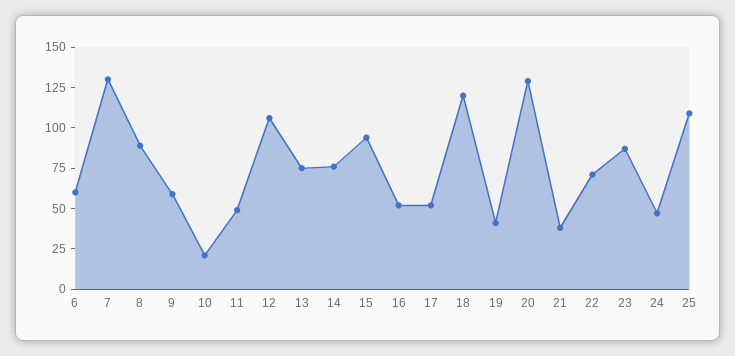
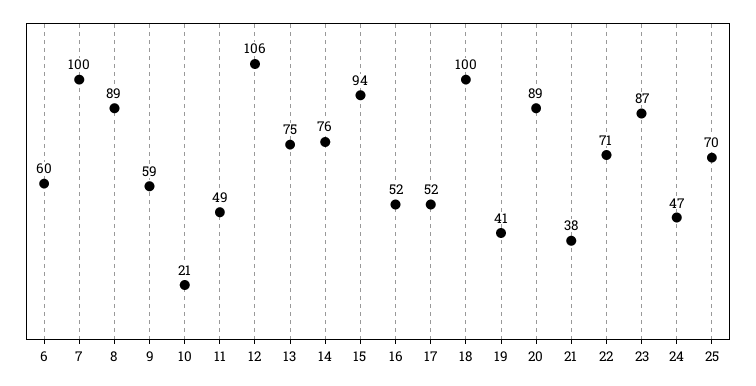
  {
    "6": 60,
-   "7": 130,
+   "7": 100,
    "8": 89,
    "9": 59,
    "10": 21,
    "11": 49,
    "12": 106,
    "13": 75,
    "14": 76,
    "15": 94,
    "16": 52,
    "17": 52,
-   "18": 120,
+   "18": 100,
    "19": 41,
-   "20": 130,
+   "20": 89,
    "21": 38,
    "22": 71,
    "23": 87,
    "24": 47,
-   "25": 110
+   "25": 70
  }

